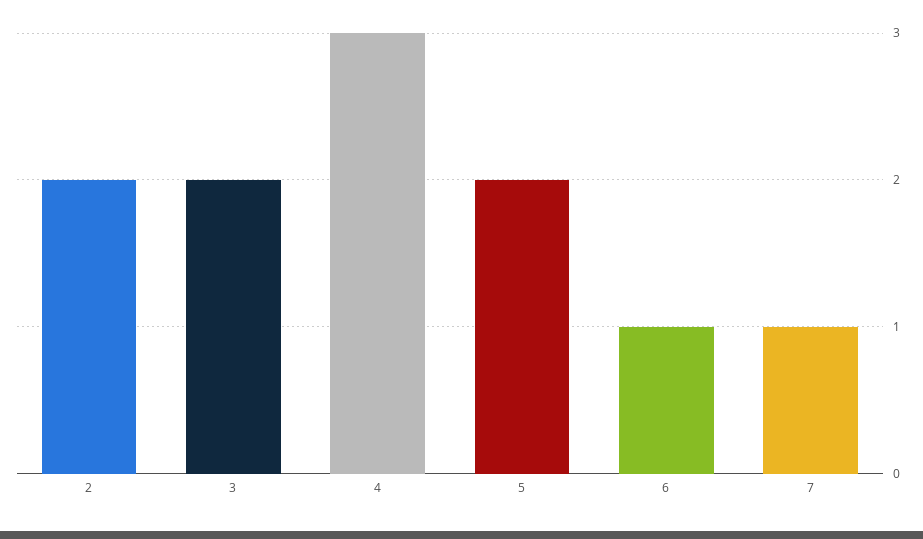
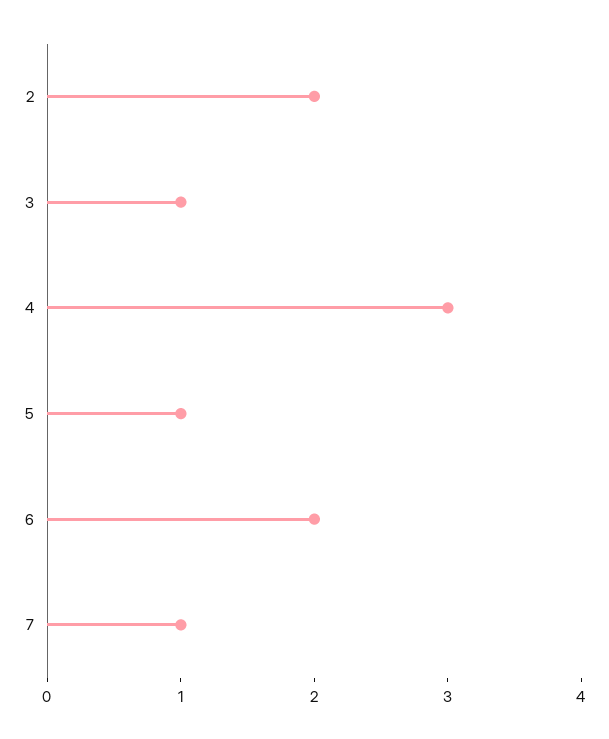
  {
    "2": 2,
-   "3": 2,
+   "3": 1,
    "4": 3,
-   "5": 2,
+   "5": 1,
-   "6": 1,
+   "6": 2,
    "7": 1
  }

